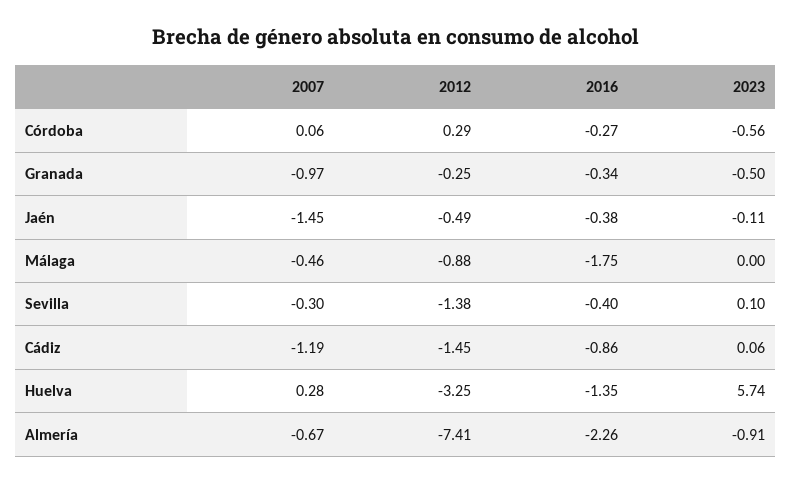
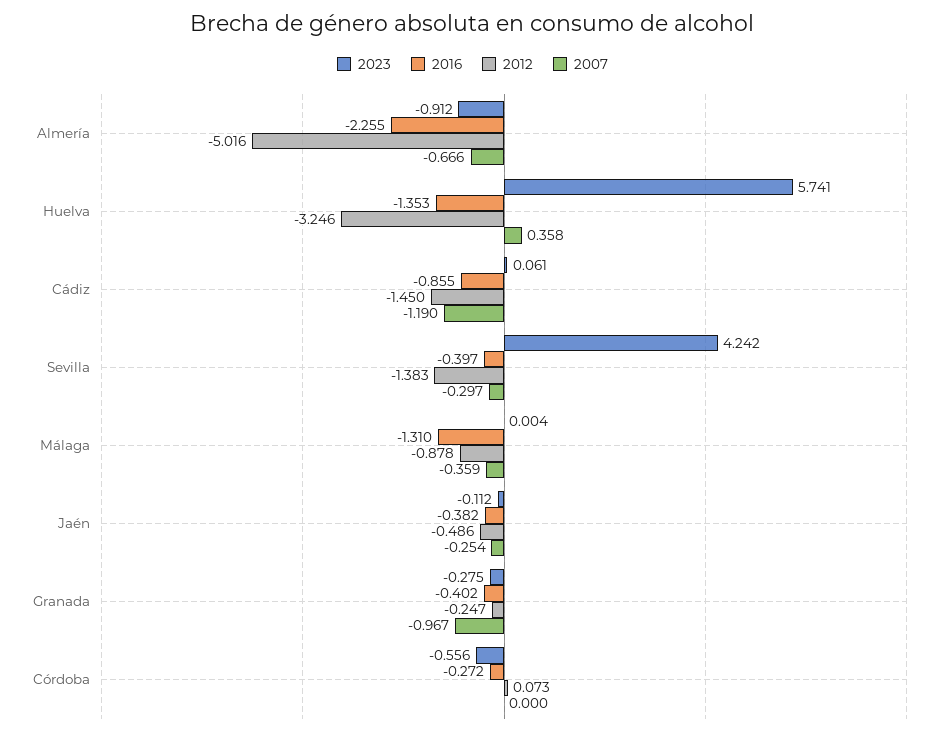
  {
    "2007": {
-     "Córdoba": 0.06,
+     "Córdoba": 0,
      "Granada": -0.967,
-     "Jaén": -1.45,
+     "Jaén": -0.254,
-     "Málaga": -0.46,
+     "Málaga": -0.359,
      "Sevilla": -0.297,
      "Cádiz": -1.19,
-     "Huelva": 0.28,
+     "Huelva": 0.358,
      "Almería": -0.666
    },
    "2012": {
-     "Córdoba": 0.29,
+     "Córdoba": 0.073,
      "Granada": -0.247,
      "Jaén": -0.486,
      "Málaga": -0.878,
      "Sevilla": -1.383,
      "Cádiz": -1.45,
      "Huelva": -3.246,
-     "Almería": -7.41
+     "Almería": -5.016
    },
    "2016": {
      "Córdoba": -0.272,
-     "Granada": -0.34,
+     "Granada": -0.402,
      "Jaén": -0.382,
-     "Málaga": -1.75,
+     "Málaga": -1.31,
      "Sevilla": -0.397,
      "Cádiz": -0.855,
      "Huelva": -1.353,
      "Almería": -2.255
    },
    "2023": {
      "Córdoba": -0.556,
-     "Granada": -0.5,
+     "Granada": -0.275,
      "Jaén": -0.112,
      "Málaga": 0.004,
-     "Sevilla": 0.1,
+     "Sevilla": 4.242,
      "Cádiz": 0.061,
      "Huelva": 5.741,
      "Almería": -0.912
    }
  }

